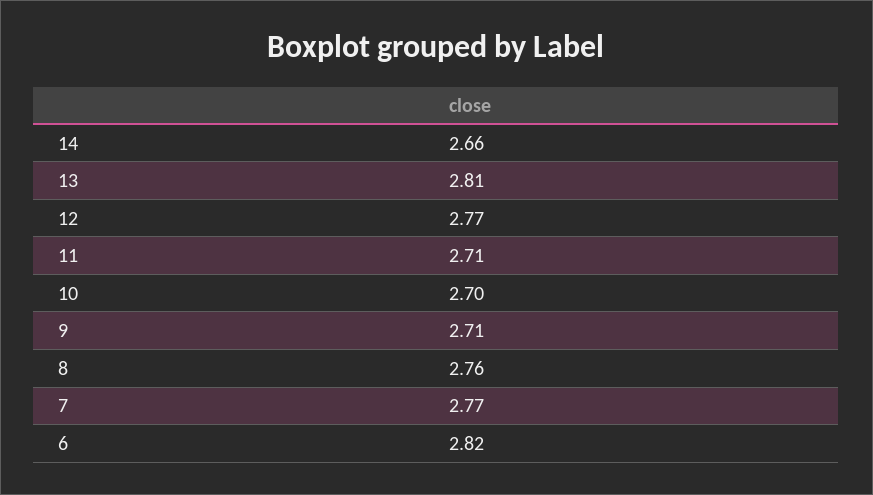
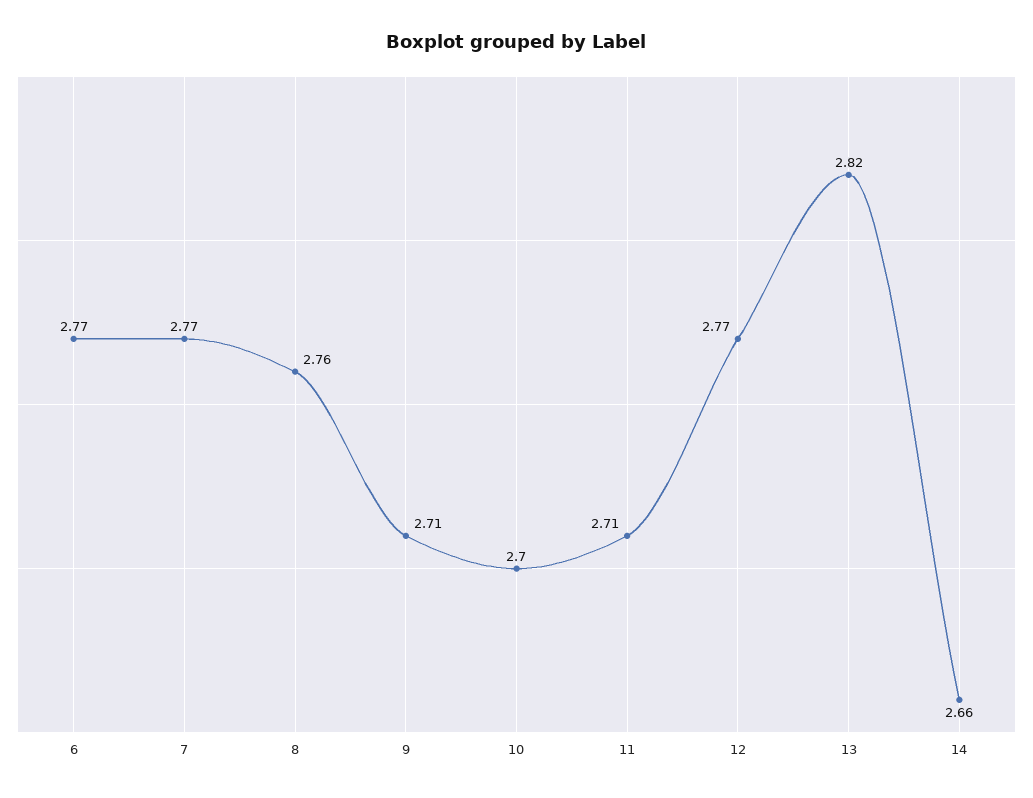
  {
    "14": 2.66,
-   "13": 2.81,
+   "13": 2.82,
    "12": 2.77,
    "11": 2.71,
    "10": 2.7,
    "9": 2.71,
    "8": 2.76,
    "7": 2.77,
-   "6": 2.82
+   "6": 2.77
  }

